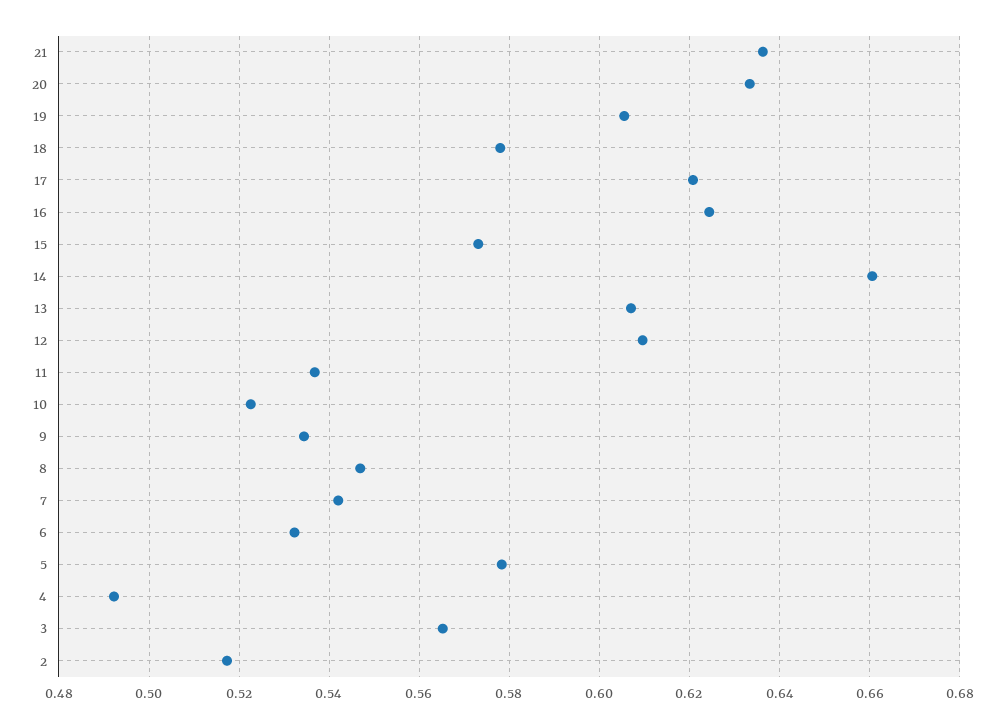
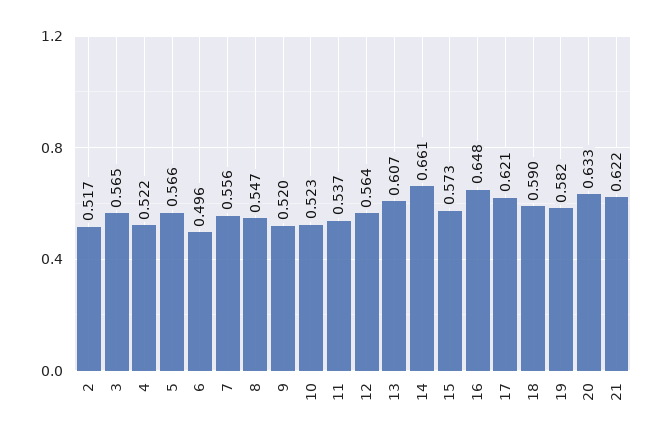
  {
-   "21": 0.636,
+   "21": 0.622,
    "20": 0.633,
-   "19": 0.606,
+   "19": 0.582,
-   "18": 0.578,
+   "18": 0.59,
    "17": 0.621,
-   "16": 0.624,
+   "16": 0.648,
    "15": 0.573,
    "14": 0.661,
    "13": 0.607,
-   "12": 0.61,
+   "12": 0.564,
    "11": 0.537,
    "10": 0.523,
-   "9": 0.534,
+   "9": 0.52,
    "8": 0.547,
-   "7": 0.542,
+   "7": 0.556,
-   "6": 0.532,
+   "6": 0.496,
-   "5": 0.578,
+   "5": 0.566,
-   "4": 0.492,
+   "4": 0.522,
    "3": 0.565,
    "2": 0.517
  }

